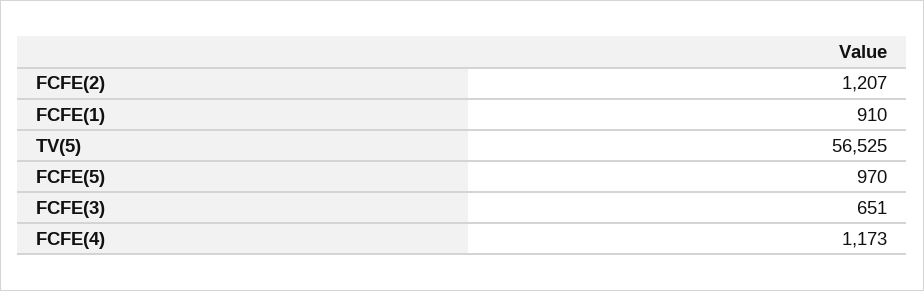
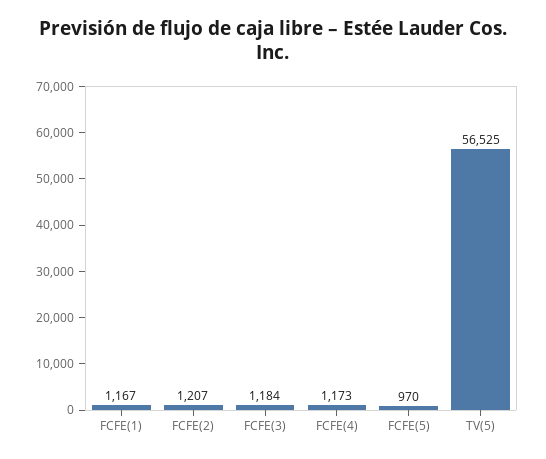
  {
    "FCFE(2)": 1207,
-   "FCFE(1)": 910,
+   "FCFE(1)": 1167,
    "TV(5)": 56525,
    "FCFE(5)": 970,
-   "FCFE(3)": 651,
+   "FCFE(3)": 1184,
    "FCFE(4)": 1173
  }

